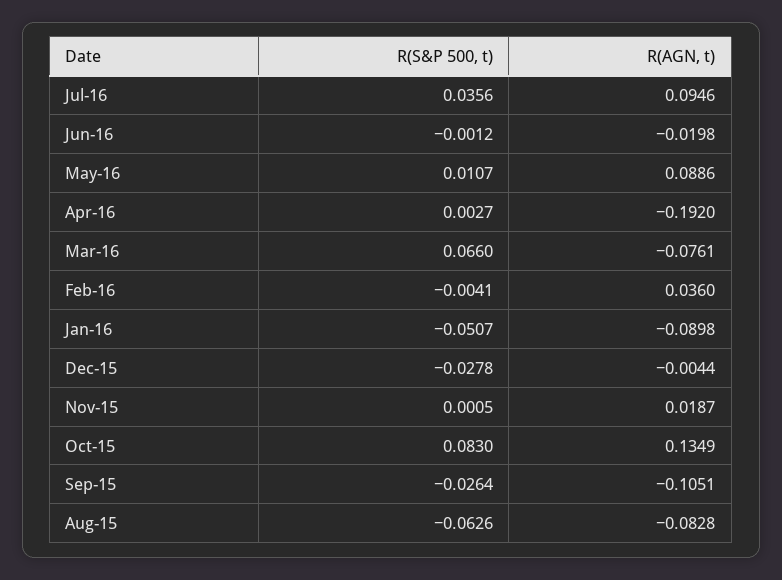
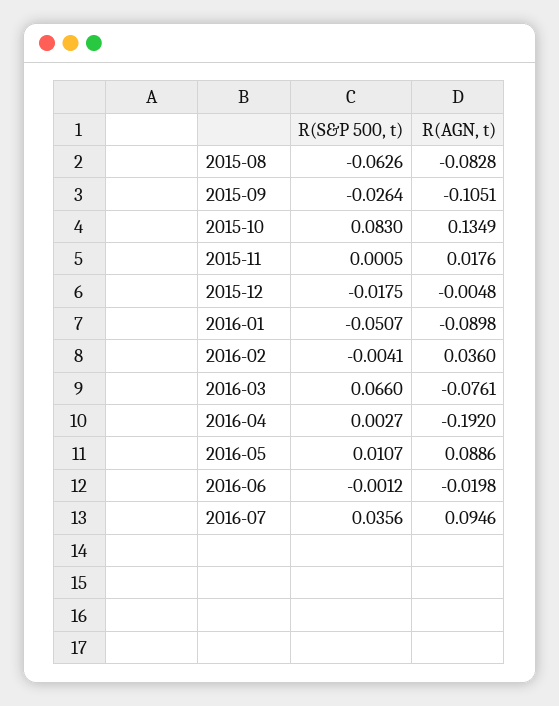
  {
    "R(S&P 500, t)": {
      "Jul-16": 0.0356,
      "Jun-16": -0.0012,
      "May-16": 0.0107,
      "Apr-16": 0.0027,
      "Mar-16": 0.066,
      "Feb-16": -0.0041,
      "Jan-16": -0.0507,
-     "Dec-15": -0.0278,
+     "Dec-15": -0.0175,
      "Nov-15": 0.0005,
      "Oct-15": 0.083,
      "Sep-15": -0.0264,
      "Aug-15": -0.0626
    },
    "R(AGN, t)": {
      "Jul-16": 0.0946,
      "Jun-16": -0.0198,
      "May-16": 0.0886,
      "Apr-16": -0.192,
      "Mar-16": -0.0761,
      "Feb-16": 0.036,
      "Jan-16": -0.0898,
-     "Dec-15": -0.0044,
+     "Dec-15": -0.0048,
-     "Nov-15": 0.0187,
+     "Nov-15": 0.0176,
      "Oct-15": 0.1349,
      "Sep-15": -0.1051,
      "Aug-15": -0.0828
    }
  }

